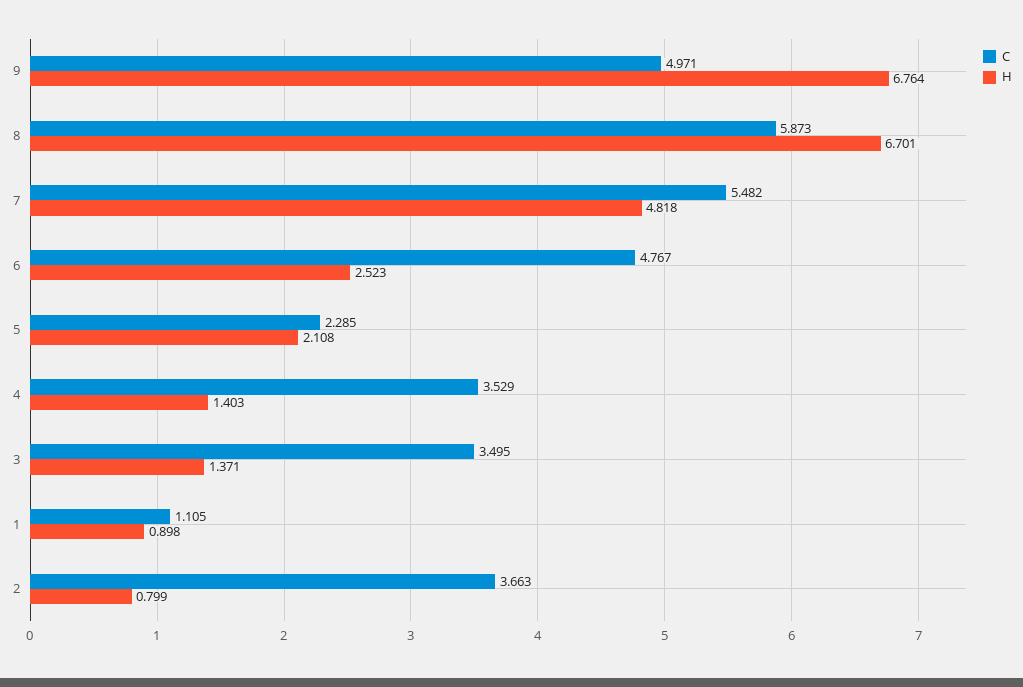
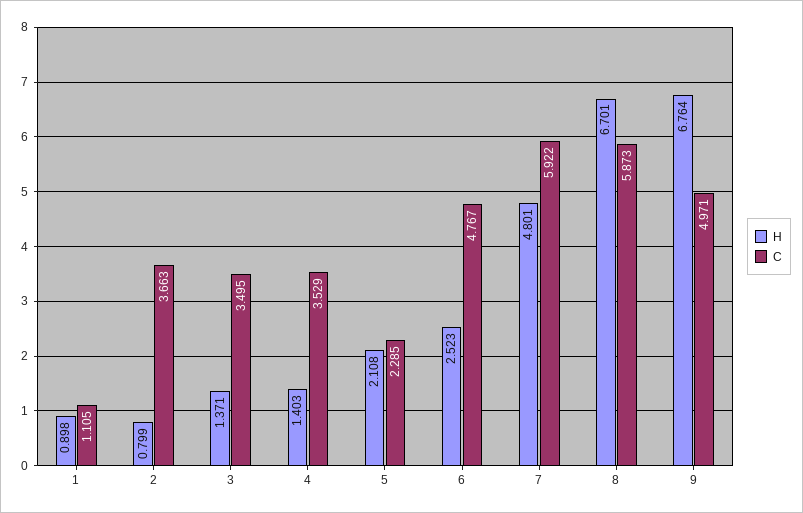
  {
    "C": {
      "9": 4.971,
      "8": 5.873,
-     "7": 5.482,
+     "7": 5.922,
      "6": 4.767,
      "5": 2.285,
      "4": 3.529,
      "3": 3.495,
      "1": 1.105,
      "2": 3.663
    },
    "H": {
      "9": 6.764,
      "8": 6.701,
-     "7": 4.818,
+     "7": 4.801,
      "6": 2.523,
      "5": 2.108,
      "4": 1.403,
      "3": 1.371,
      "1": 0.898,
      "2": 0.799
    }
  }

